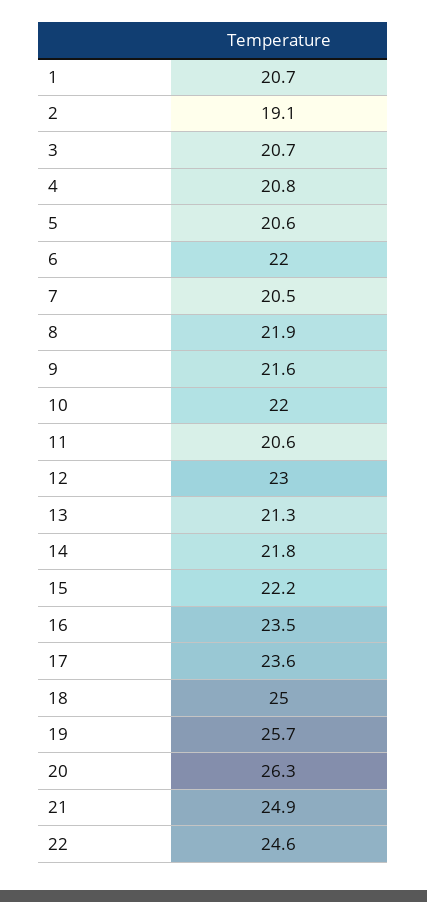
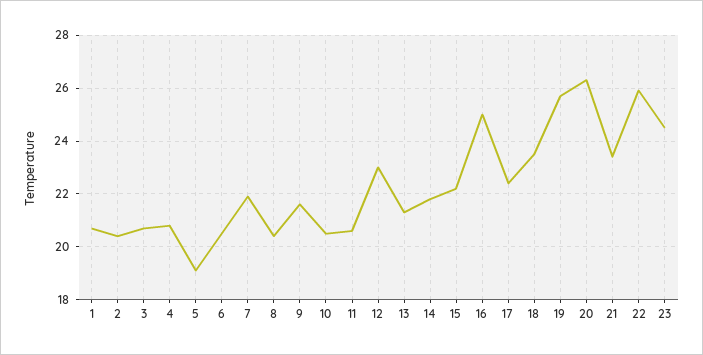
  {
    "1": 20.7,
-   "2": 19.1,
+   "2": 20.5,
    "3": 20.7,
    "4": 20.8,
-   "5": 20.6,
+   "5": 19,
-   "6": 22,
+   "6": 20.5,
-   "7": 20.5,
+   "7": 22,
-   "8": 21.9,
+   "8": 20.5,
    "9": 21.6,
-   "10": 22,
+   "10": 20.5,
    "11": 20.6,
    "12": 23,
    "13": 21.3,
    "14": 21.8,
    "15": 22.2,
-   "16": 23.5,
+   "16": 25,
-   "17": 23.6,
+   "17": 22.5,
-   "18": 25,
+   "18": 23.5,
    "19": 25.7,
    "20": 26.3,
-   "21": 24.9,
+   "21": 23.5,
-   "22": 24.6
+   "22": 26,
+   "23": 24.5
  }

